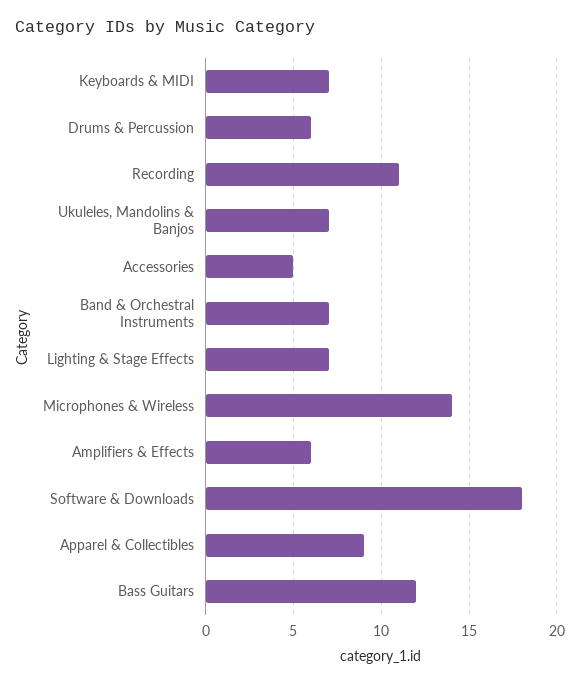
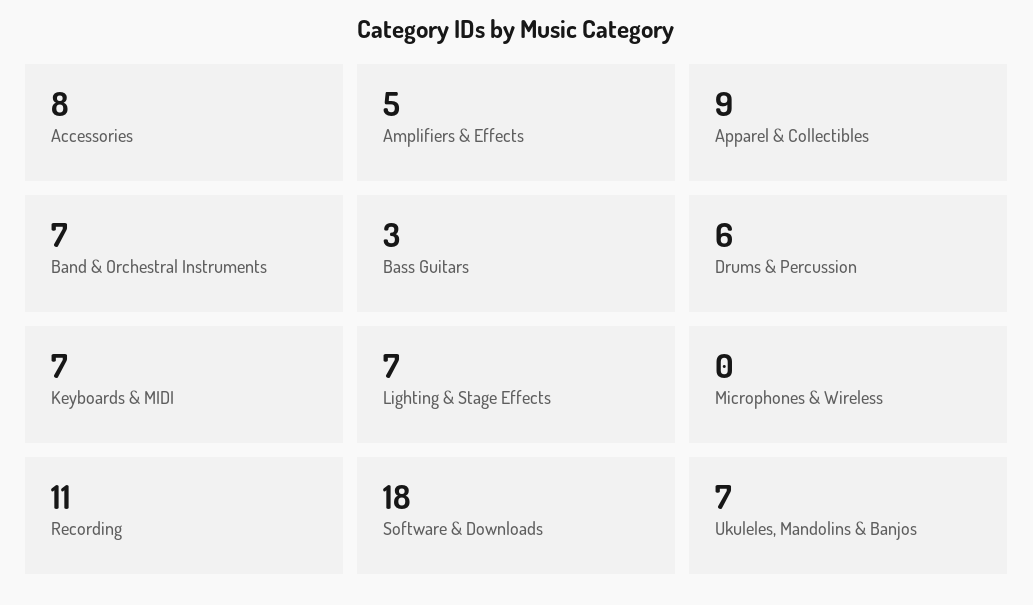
  {
    "Keyboards & MIDI": 7,
    "Drums & Percussion": 6,
    "Recording": 11,
    "Ukuleles, Mandolins & Banjos": 7,
-   "Accessories": 5,
+   "Accessories": 8,
    "Band & Orchestral Instruments": 7,
    "Lighting & Stage Effects": 7,
-   "Microphones & Wireless": 14,
+   "Microphones & Wireless": 0,
-   "Amplifiers & Effects": 6,
+   "Amplifiers & Effects": 5,
    "Software & Downloads": 18,
    "Apparel & Collectibles": 9,
-   "Bass Guitars": 12
+   "Bass Guitars": 3
  }

